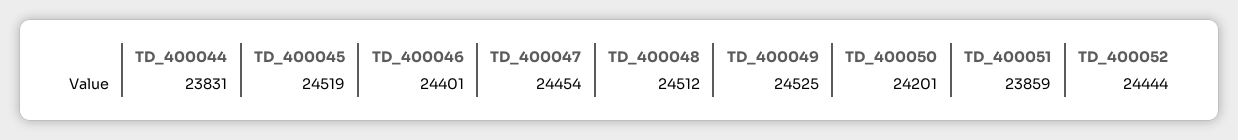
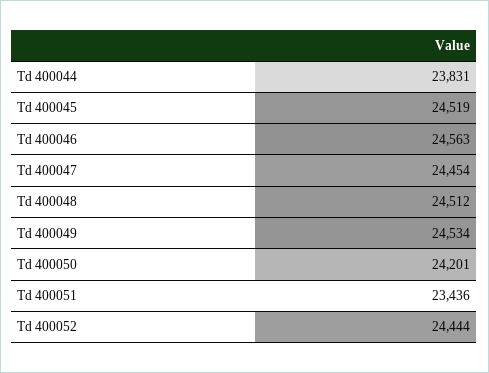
  {
    "TD_400044": 23831,
    "TD_400045": 24519,
-   "TD_400046": 24401,
+   "TD_400046": 24563,
    "TD_400047": 24454,
    "TD_400048": 24512,
-   "TD_400049": 24525,
+   "TD_400049": 24534,
    "TD_400050": 24201,
-   "TD_400051": 23859,
+   "TD_400051": 23436,
    "TD_400052": 24444
  }

